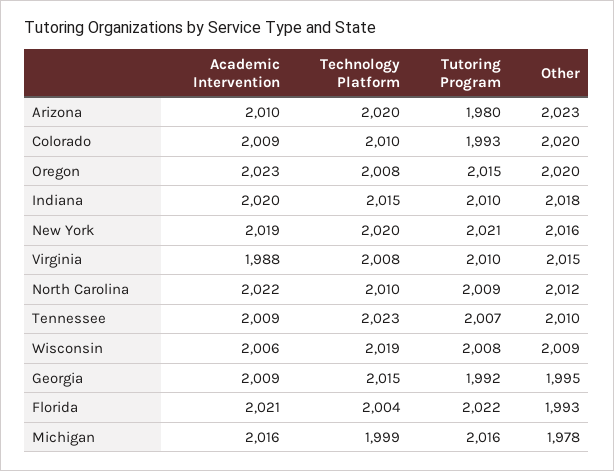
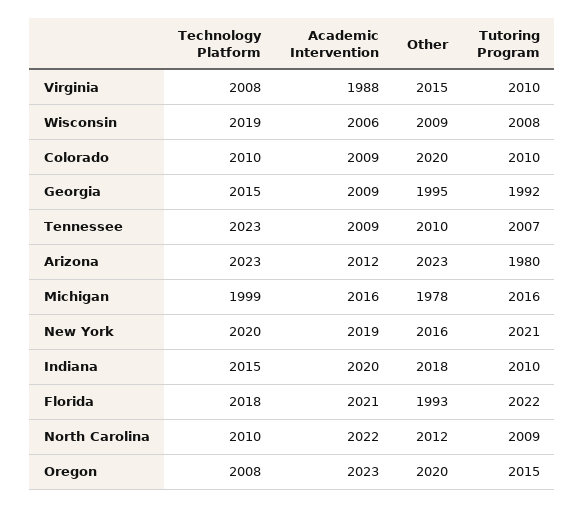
  {
    "Academic Intervention": {
-     "Arizona": 2010,
+     "Arizona": 2012,
      "Colorado": 2009,
      "Oregon": 2023,
      "Indiana": 2020,
      "New York": 2019,
      "Virginia": 1988,
      "North Carolina": 2022,
      "Tennessee": 2009,
      "Wisconsin": 2006,
      "Georgia": 2009,
      "Florida": 2021,
      "Michigan": 2016
    },
    "Technology Platform": {
-     "Arizona": 2020,
+     "Arizona": 2023,
      "Colorado": 2010,
      "Oregon": 2008,
      "Indiana": 2015,
      "New York": 2020,
      "Virginia": 2008,
      "North Carolina": 2010,
      "Tennessee": 2023,
      "Wisconsin": 2019,
      "Georgia": 2015,
-     "Florida": 2004,
+     "Florida": 2018,
      "Michigan": 1999
    },
    "Tutoring Program": {
      "Arizona": 1980,
-     "Colorado": 1993,
+     "Colorado": 2010,
      "Oregon": 2015,
      "Indiana": 2010,
      "New York": 2021,
      "Virginia": 2010,
      "North Carolina": 2009,
      "Tennessee": 2007,
      "Wisconsin": 2008,
      "Georgia": 1992,
      "Florida": 2022,
      "Michigan": 2016
    },
    "Other": {
      "Arizona": 2023,
      "Colorado": 2020,
      "Oregon": 2020,
      "Indiana": 2018,
      "New York": 2016,
      "Virginia": 2015,
      "North Carolina": 2012,
      "Tennessee": 2010,
      "Wisconsin": 2009,
      "Georgia": 1995,
      "Florida": 1993,
      "Michigan": 1978
    }
  }

